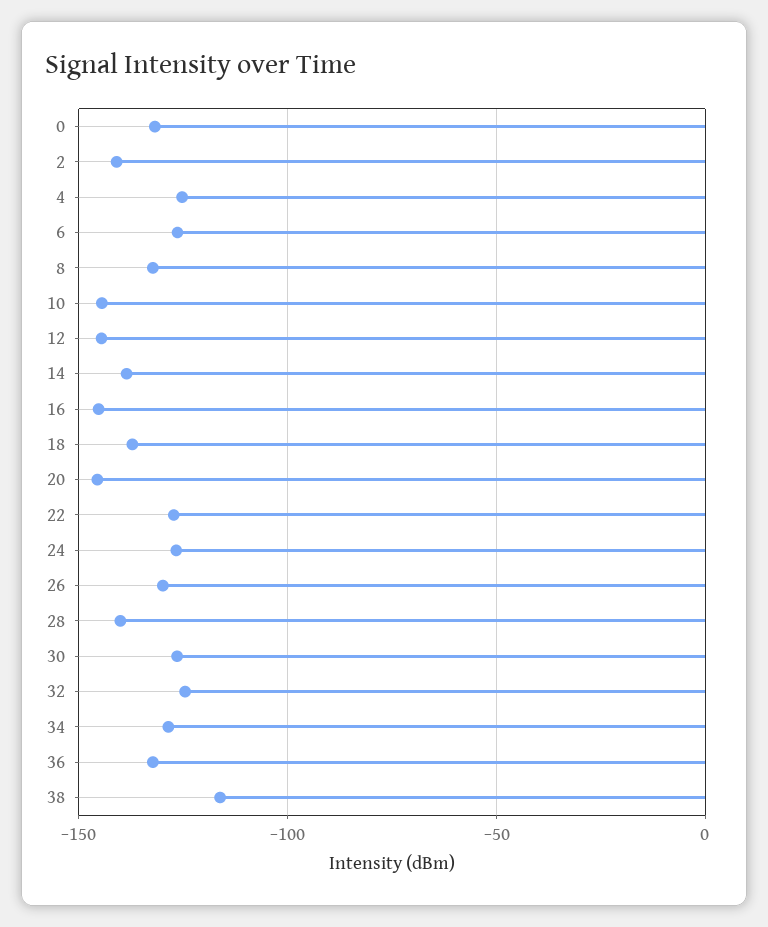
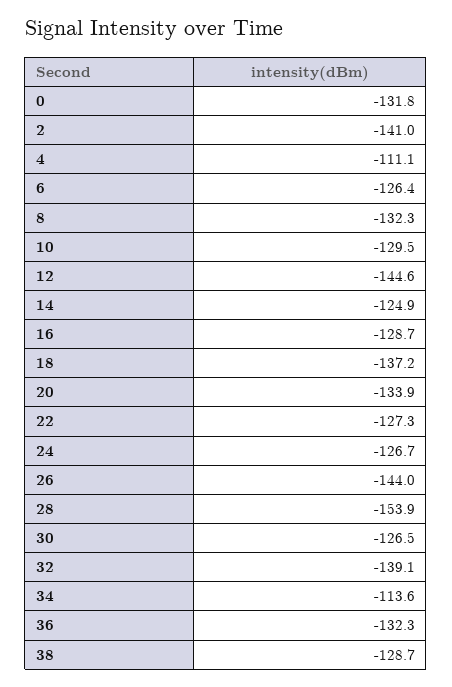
  {
    "0": -131.8,
    "2": -141,
-   "4": -125,
+   "4": -111.1,
    "6": -126.4,
    "8": -132.3,
-   "10": -145,
+   "10": -129.5,
    "12": -144.6,
-   "14": -140,
+   "14": -124.9,
-   "16": -145,
+   "16": -128.7,
    "18": -137.2,
-   "20": -145,
+   "20": -133.9,
    "22": -127.3,
    "24": -126.7,
-   "26": -130,
+   "26": -144,
-   "28": -140,
+   "28": -153.9,
    "30": -126.5,
-   "32": -125,
+   "32": -139.1,
-   "34": -130,
+   "34": -113.6,
    "36": -132.3,
-   "38": -115
+   "38": -128.7
  }

